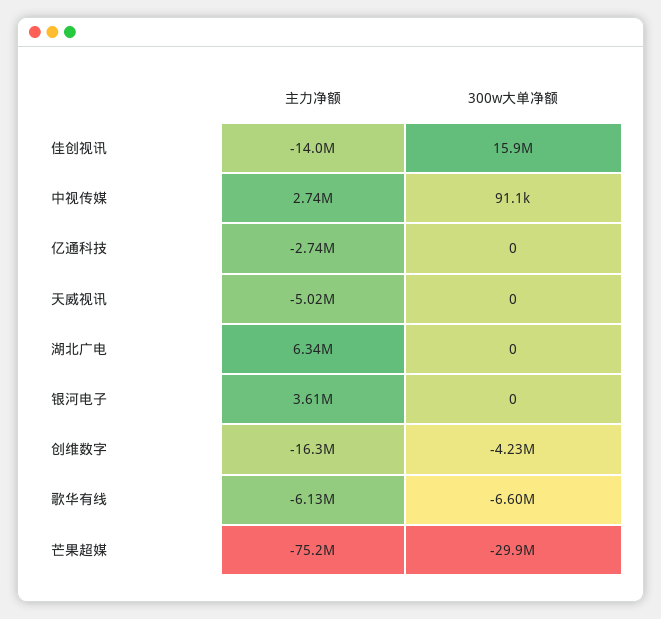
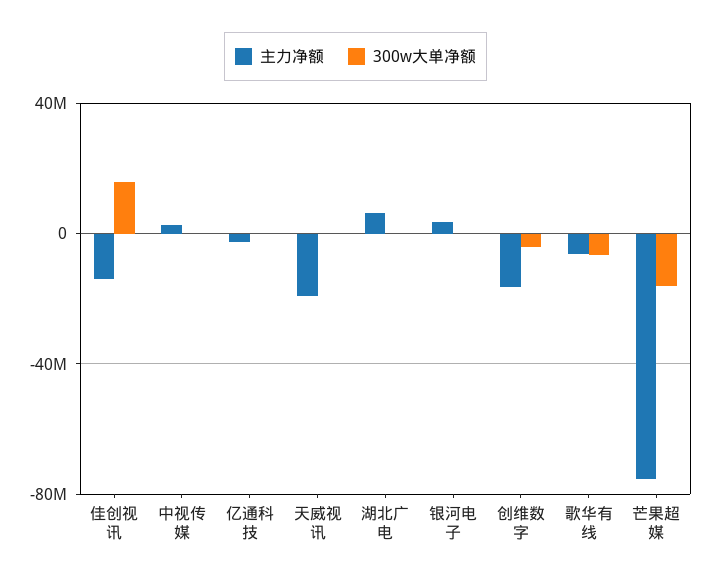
  {
    "主力净额": {
      "佳创视讯": -14000000,
      "中视传媒": 2740000,
      "亿通科技": -2740000,
-     "天威视讯": -5020000,
+     "天威视讯": -20000000,
      "湖北广电": 6340000,
      "银河电子": 3610000,
      "创维数字": -16300000,
      "歌华有线": -6130000,
      "芒果超媒": -75200000
    },
    "300w大单净额": {
      "佳创视讯": 15900000,
      "中视传媒": 91100,
      "亿通科技": 0,
      "天威视讯": 0,
      "湖北广电": 0,
      "银河电子": 0,
      "创维数字": -4230000,
      "歌华有线": -6600000,
-     "芒果超媒": -29900000
+     "芒果超媒": -15000000
    }
  }

